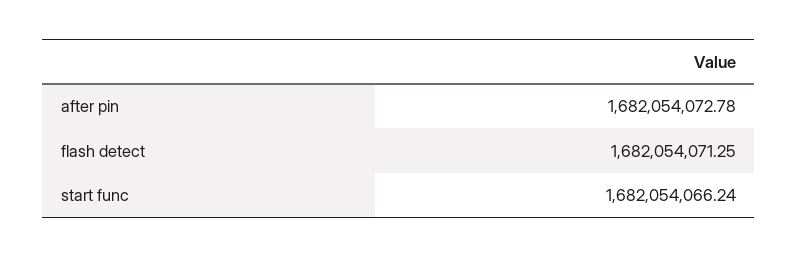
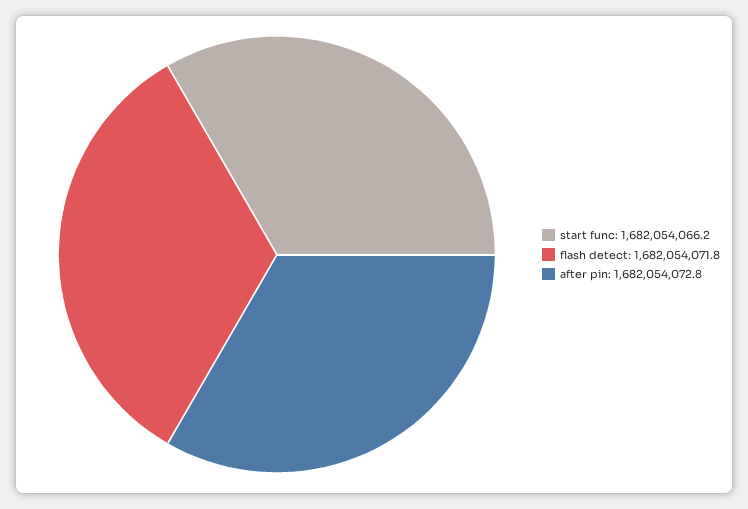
  {
    "after pin": 1682054072.78,
-   "flash detect": 1682054071.25,
+   "flash detect": 1682054071.8,
    "start func": 1682054066.24
  }

